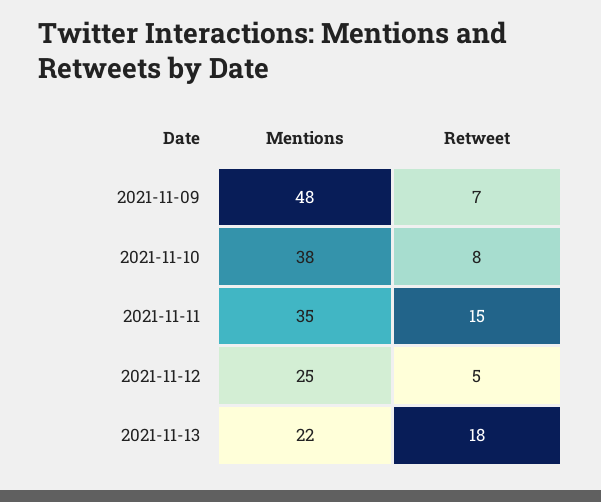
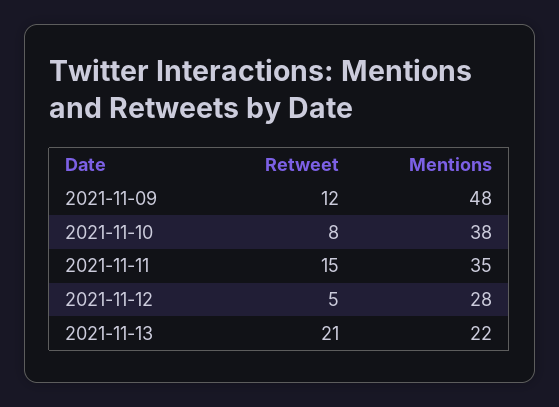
  {
    "Mentions": {
      "2021-11-09": 48,
      "2021-11-10": 38,
      "2021-11-11": 35,
-     "2021-11-12": 25,
+     "2021-11-12": 28,
      "2021-11-13": 22
    },
    "Retweet": {
-     "2021-11-09": 7,
+     "2021-11-09": 12,
      "2021-11-10": 8,
      "2021-11-11": 15,
      "2021-11-12": 5,
-     "2021-11-13": 18
+     "2021-11-13": 21
    }
  }

